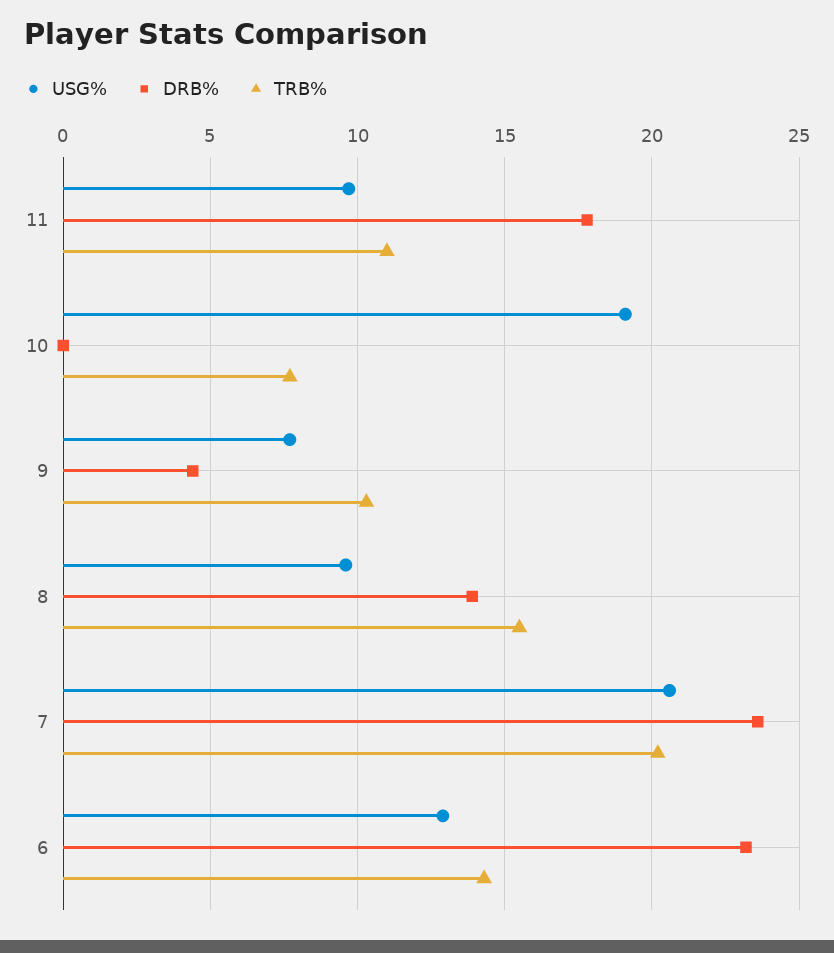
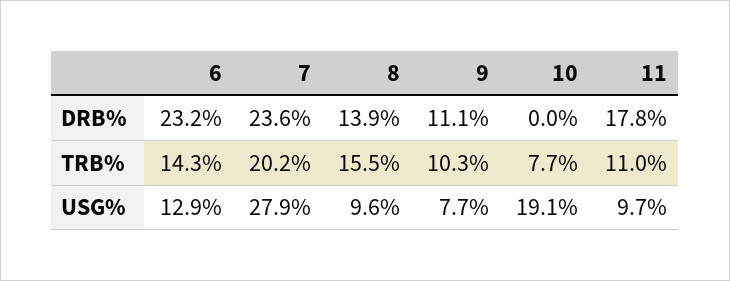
  {
    "USG%": {
      "11": 9.7,
      "10": 19.1,
      "9": 7.7,
      "8": 9.6,
-     "7": 20.5,
+     "7": 27.9,
      "6": 12.9
    },
    "DRB%": {
      "11": 17.8,
      "10": 0,
-     "9": 4.5,
+     "9": 11.1,
      "8": 13.9,
      "7": 23.6,
      "6": 23.2
    },
    "TRB%": {
      "11": 11,
      "10": 7.7,
      "9": 10.3,
      "8": 15.5,
      "7": 20.2,
      "6": 14.3
    }
  }

